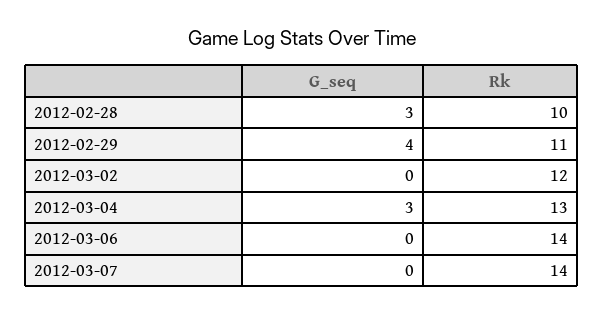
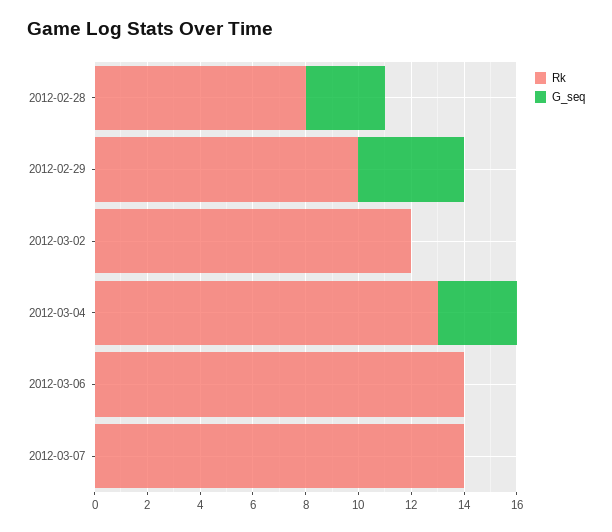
  {
    "G_seq": {
      "2012-02-28": 3,
      "2012-02-29": 4,
      "2012-03-02": 0,
      "2012-03-04": 3,
      "2012-03-06": 0,
      "2012-03-07": 0
    },
    "Rk": {
-     "2012-02-28": 10,
+     "2012-02-28": 8,
-     "2012-02-29": 11,
+     "2012-02-29": 10,
      "2012-03-02": 12,
      "2012-03-04": 13,
      "2012-03-06": 14,
      "2012-03-07": 14
    }
  }

